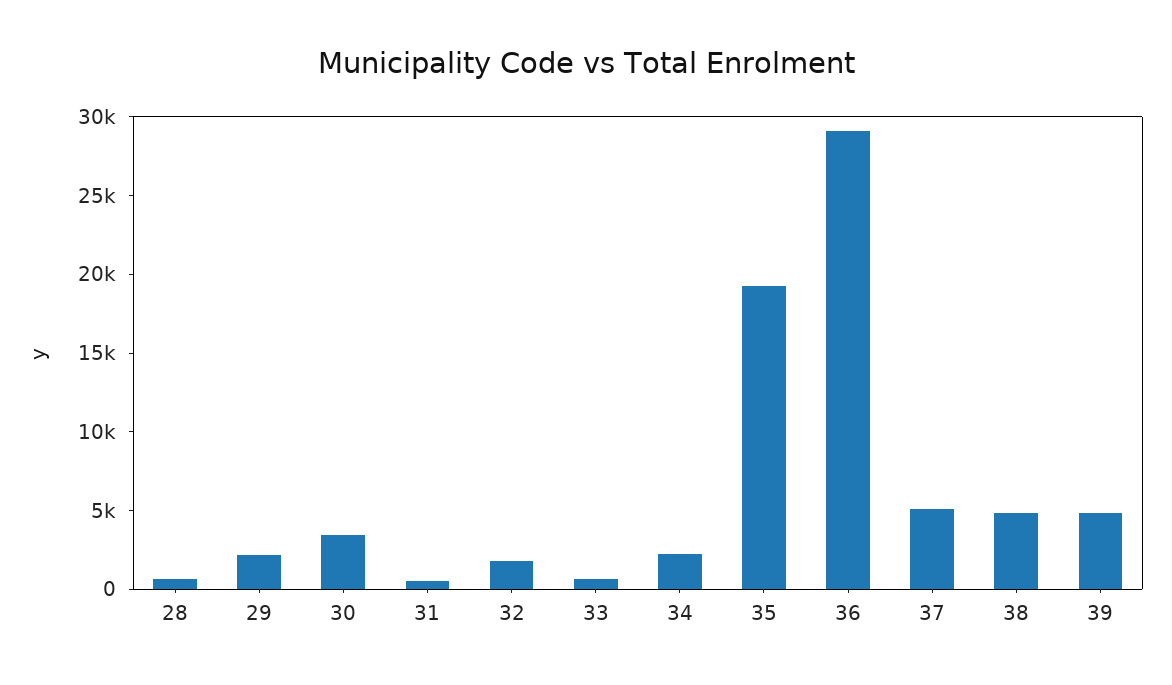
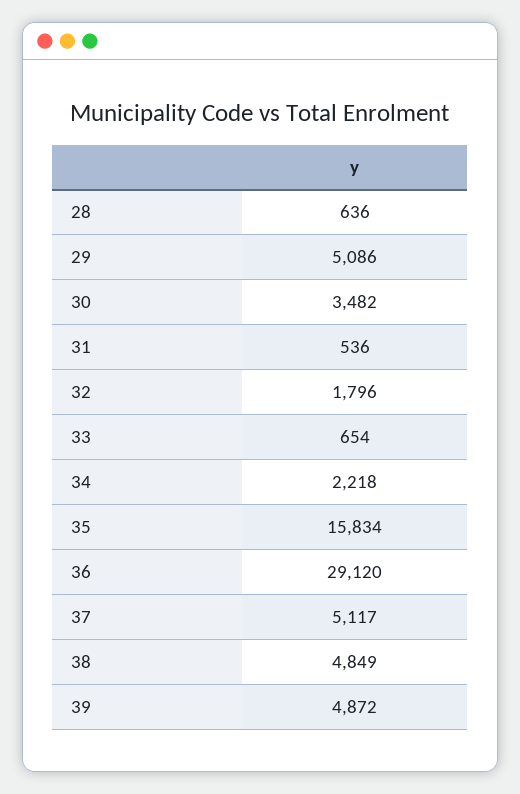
  {
    "28": 636,
-   "29": 2000,
+   "29": 5086,
    "30": 3482,
    "31": 536,
    "32": 1796,
    "33": 654,
    "34": 2218,
-   "35": 19000,
+   "35": 15834,
    "36": 29120,
    "37": 5117,
    "38": 4849,
    "39": 4872
  }

